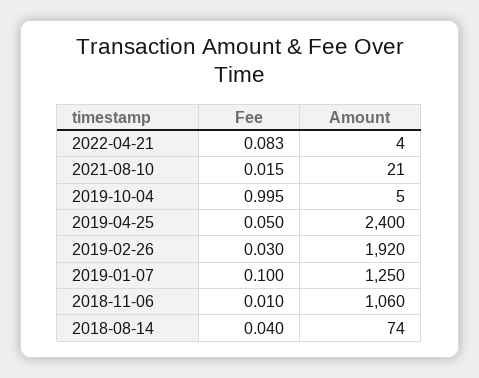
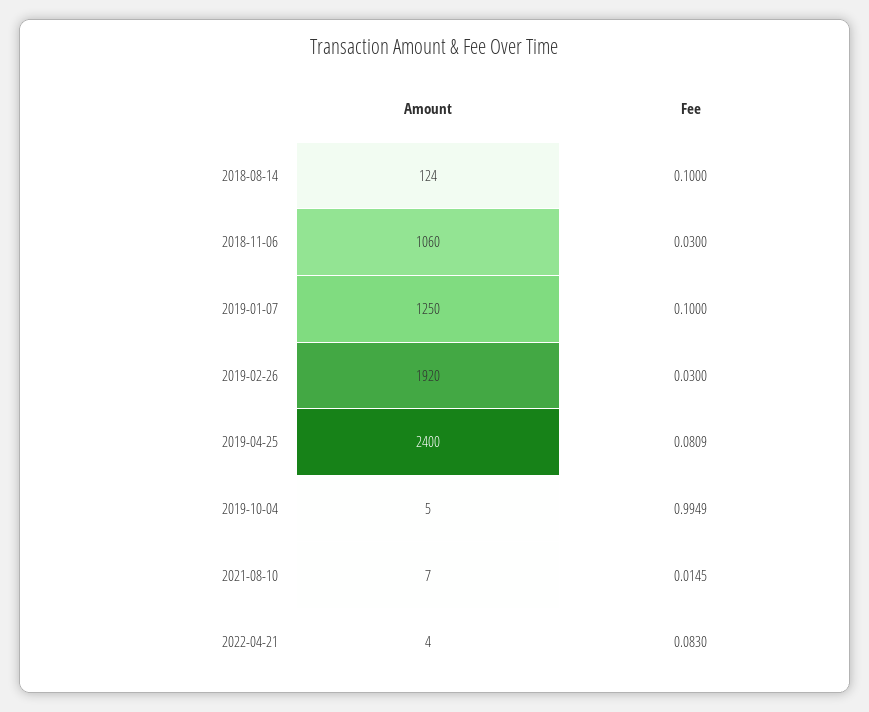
  {
    "Fee": {
      "2022-04-21": 0.083,
      "2021-08-10": 0.0145,
      "2019-10-04": 0.9949,
-     "2019-04-25": 0.05,
+     "2019-04-25": 0.0809,
      "2019-02-26": 0.03,
      "2019-01-07": 0.1,
-     "2018-11-06": 0.01,
+     "2018-11-06": 0.03,
-     "2018-08-14": 0.04
+     "2018-08-14": 0.1
    },
    "Amount": {
      "2022-04-21": 4,
-     "2021-08-10": 21,
+     "2021-08-10": 7,
      "2019-10-04": 5,
      "2019-04-25": 2400,
      "2019-02-26": 1920,
      "2019-01-07": 1250,
      "2018-11-06": 1060,
-     "2018-08-14": 74
+     "2018-08-14": 124
    }
  }

